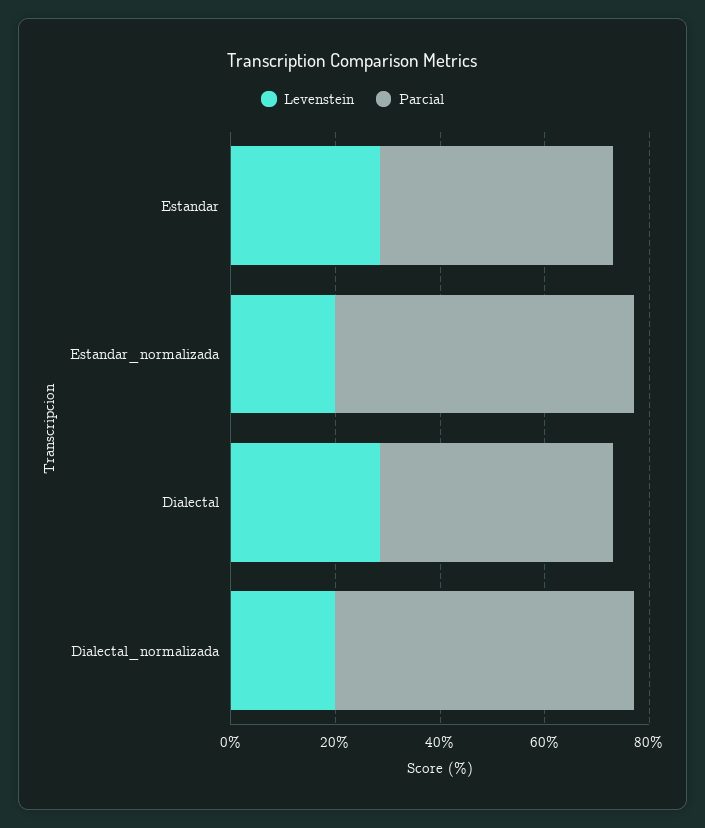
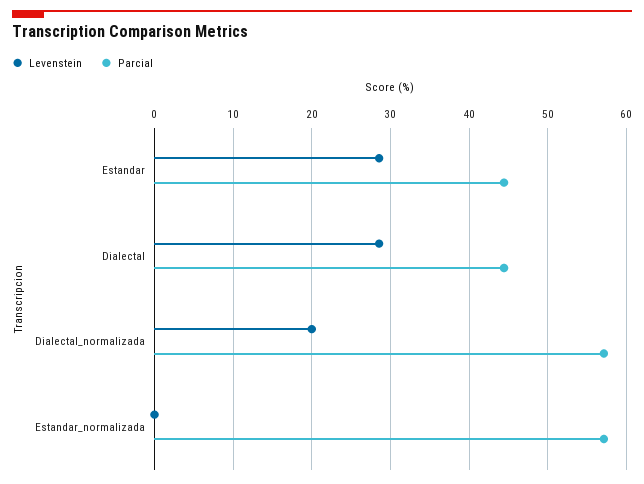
  {
    "Levenstein": {
      "Estandar": 29,
-     "Estandar_normalizada": 20,
+     "Estandar_normalizada": 0,
      "Dialectal": 29,
      "Dialectal_normalizada": 20
    },
    "Parcial": {
      "Estandar": 44,
      "Estandar_normalizada": 57,
      "Dialectal": 44,
      "Dialectal_normalizada": 57
    }
  }

